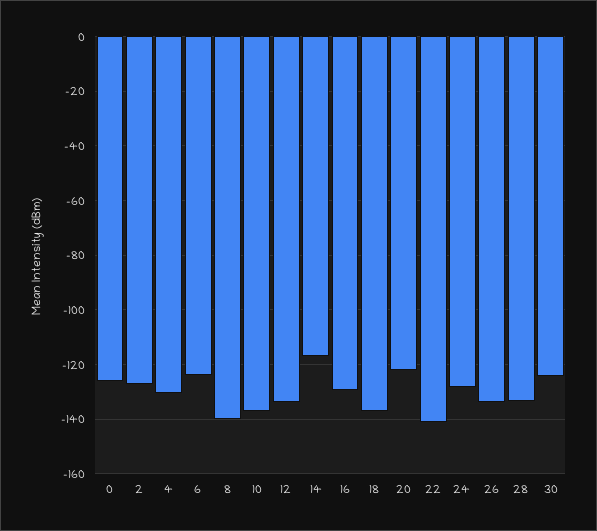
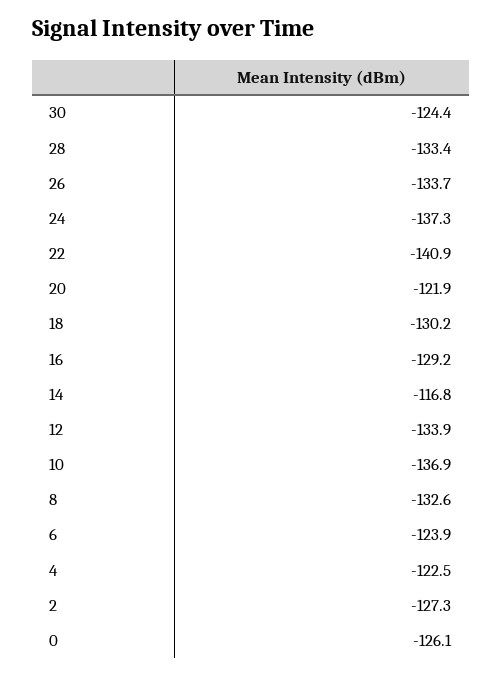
  {
    "0": -126.1,
    "2": -127.3,
-   "4": -130,
+   "4": -122.5,
    "6": -123.9,
-   "8": -140,
+   "8": -132.6,
    "10": -136.9,
    "12": -133.9,
    "14": -116.8,
    "16": -129.2,
-   "18": -137.5,
+   "18": -130.2,
    "20": -121.9,
    "22": -140.9,
-   "24": -127.5,
+   "24": -137.3,
    "26": -133.7,
    "28": -133.4,
    "30": -124.4
  }

